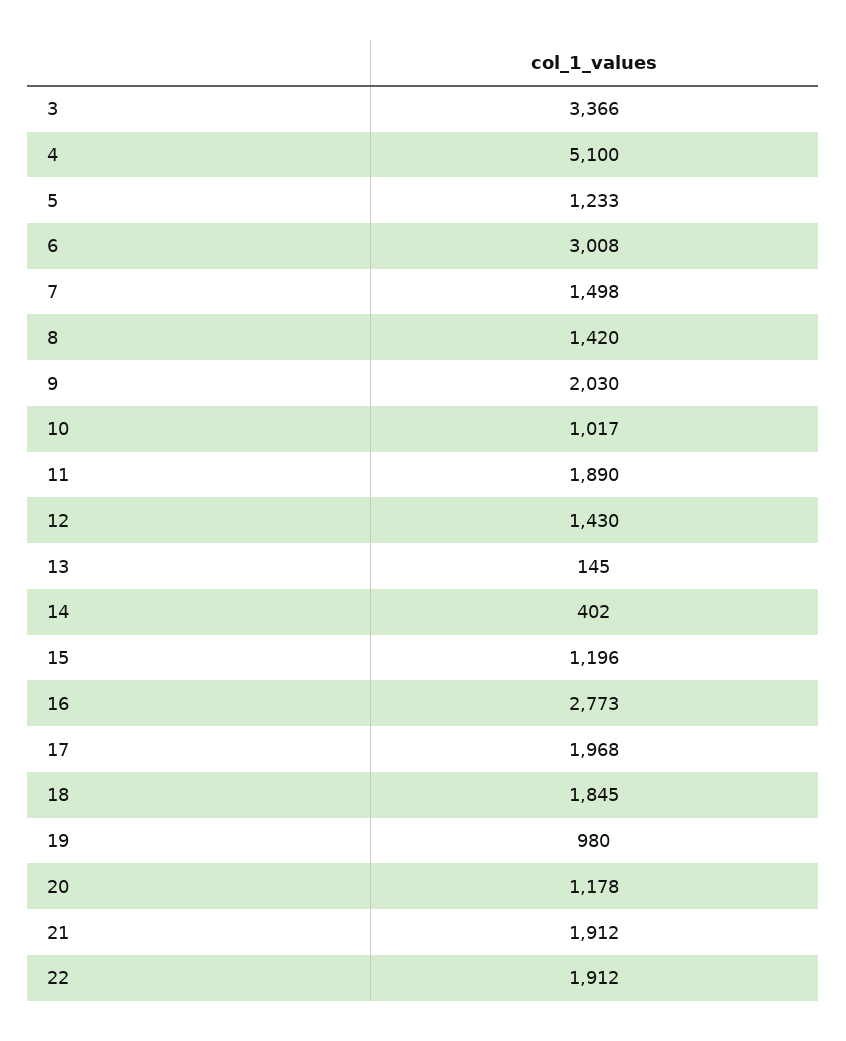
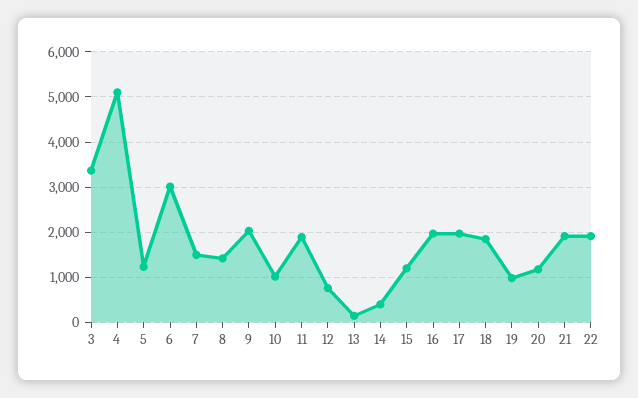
  {
    "3": 3366,
    "4": 5100,
    "5": 1233,
    "6": 3008,
    "7": 1498,
    "8": 1420,
    "9": 2030,
    "10": 1017,
    "11": 1890,
-   "12": 1430,
+   "12": 800,
    "13": 145,
    "14": 402,
    "15": 1196,
-   "16": 2773,
+   "16": 2000,
    "17": 1968,
    "18": 1845,
    "19": 980,
    "20": 1178,
    "21": 1912,
    "22": 1912
  }

